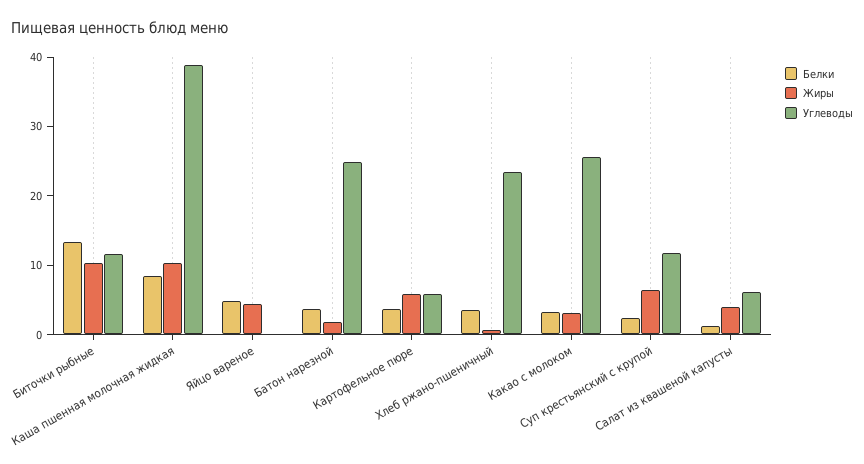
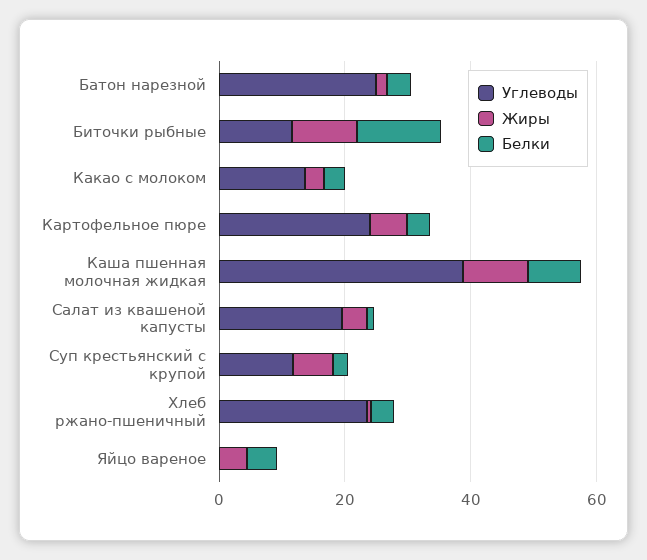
  {
    "Белки": {
      "Биточки рыбные": 14,
      "Каша пшенная молочная жидкая": 8,
      "Яйцо вареное": 4,
      "Батон нарезной": 4,
      "Картофельное пюре": 4,
      "Хлеб ржано-пшеничный": 4,
      "Какао с молоком": 4,
      "Суп крестьянский с крупой": 2,
      "Салат из квашеной капусты": 2
    },
    "Жиры": {
      "Биточки рыбные": 10,
      "Каша пшенная молочная жидкая": 10,
      "Яйцо вареное": 4,
      "Батон нарезной": 2,
      "Картофельное пюре": 6,
      "Хлеб ржано-пшеничный": 0,
      "Какао с молоком": 4,
      "Суп крестьянский с крупой": 6,
      "Салат из квашеной капусты": 4
    },
    "Углеводы": {
      "Биточки рыбные": 12,
      "Каша пшенная молочная жидкая": 38,
      "Яйцо вареное": 0,
      "Батон нарезной": 24,
-     "Картофельное пюре": 6,
+     "Картофельное пюре": 25,
      "Хлеб ржано-пшеничный": 24,
-     "Какао с молоком": 26,
+     "Какао с молоком": 15,
      "Суп крестьянский с крупой": 12,
-     "Салат из квашеной капусты": 6
+     "Салат из квашеной капусты": 20
    }
  }

